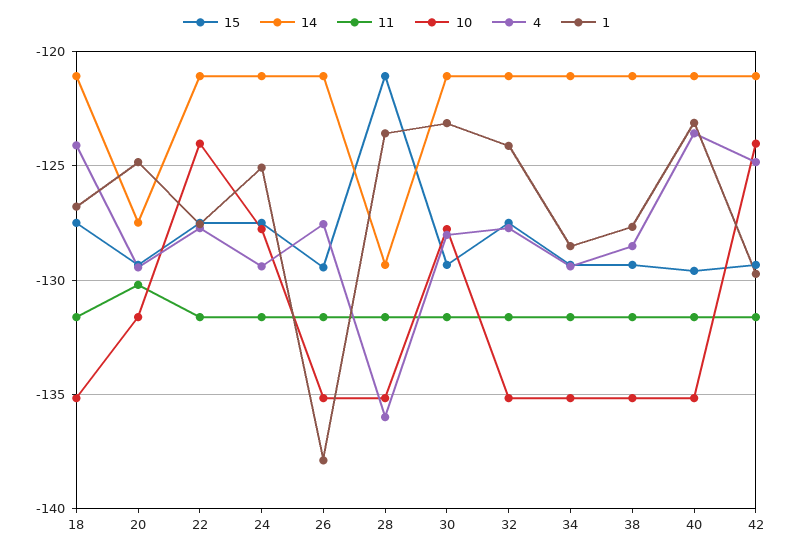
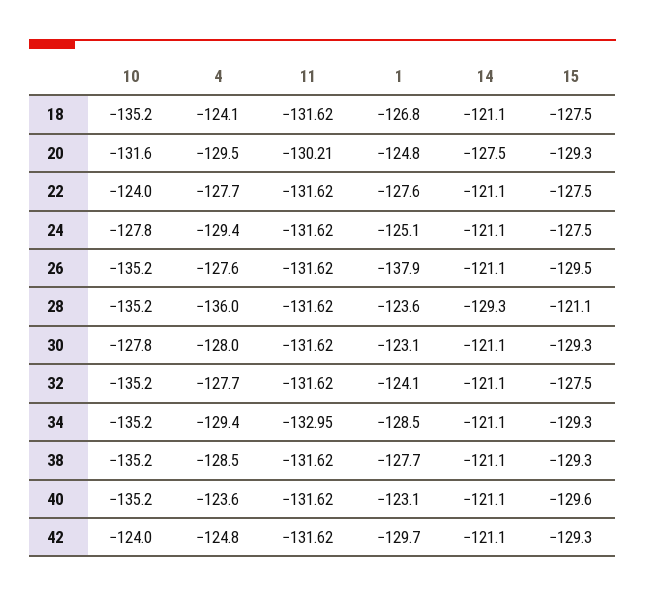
  {
    "15": {
      "18": -127.5,
      "20": -129.3,
      "22": -127.5,
      "24": -127.5,
      "26": -129.5,
      "28": -121.1,
      "30": -129.3,
      "32": -127.5,
      "34": -129.3,
      "38": -129.3,
      "40": -129.6,
      "42": -129.3
    },
    "14": {
      "18": -121.1,
      "20": -127.5,
      "22": -121.1,
      "24": -121.1,
      "26": -121.1,
      "28": -129.3,
      "30": -121.1,
      "32": -121.1,
      "34": -121.1,
      "38": -121.1,
      "40": -121.1,
      "42": -121.1
    },
    "11": {
      "18": -131.62,
      "20": -130.21,
      "22": -131.62,
      "24": -131.62,
      "26": -131.62,
      "28": -131.62,
      "30": -131.62,
      "32": -131.62,
-     "34": -131.5,
+     "34": -132.95,
      "38": -131.62,
      "40": -131.62,
      "42": -131.62
    },
    "10": {
      "18": -135.2,
      "20": -131.6,
      "22": -124,
      "24": -127.8,
      "26": -135.2,
      "28": -135.2,
      "30": -127.8,
      "32": -135.2,
      "34": -135.2,
      "38": -135.2,
      "40": -135.2,
      "42": -124
    },
    "4": {
      "18": -124.1,
      "20": -129.5,
      "22": -127.7,
      "24": -129.4,
      "26": -127.6,
      "28": -136,
      "30": -128,
      "32": -127.7,
      "34": -129.4,
      "38": -128.5,
      "40": -123.6,
      "42": -124.8
    },
    "1": {
      "18": -126.8,
      "20": -124.8,
      "22": -127.6,
      "24": -125.1,
      "26": -137.9,
      "28": -123.6,
      "30": -123.1,
      "32": -124.1,
      "34": -128.5,
      "38": -127.7,
      "40": -123.1,
      "42": -129.7
    }
  }

